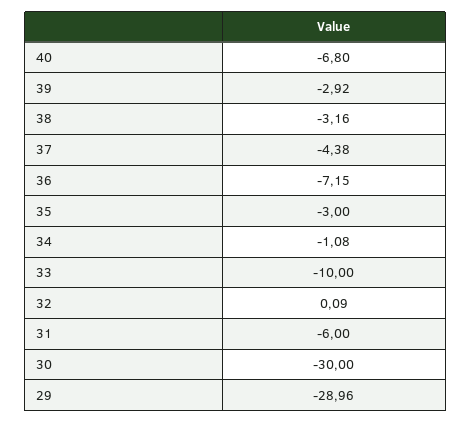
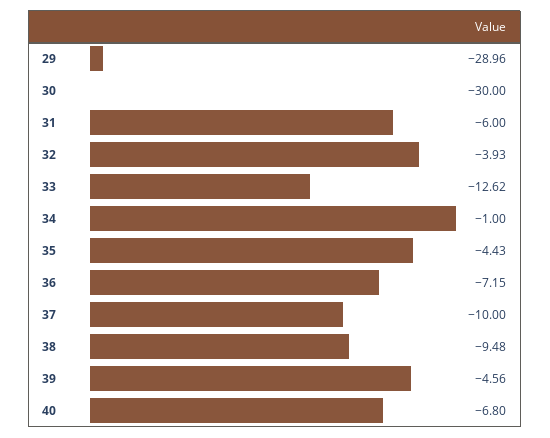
  {
    "40": -6.8,
-   "39": -2.92,
+   "39": -4.56,
-   "38": -3.16,
+   "38": -9.48,
-   "37": -4.38,
+   "37": -10,
    "36": -7.15,
-   "35": -3,
+   "35": -4.43,
-   "34": -1.08,
+   "34": -1,
-   "33": -10,
+   "33": -12.62,
-   "32": 0.09,
+   "32": -3.93,
    "31": -6,
    "30": -30,
    "29": -28.96
  }

